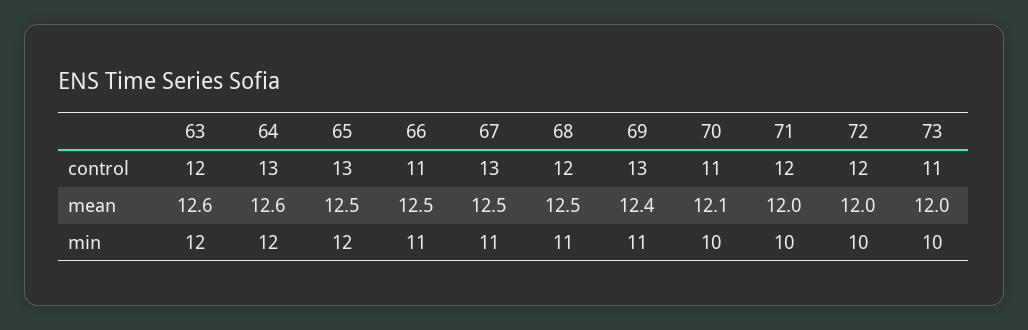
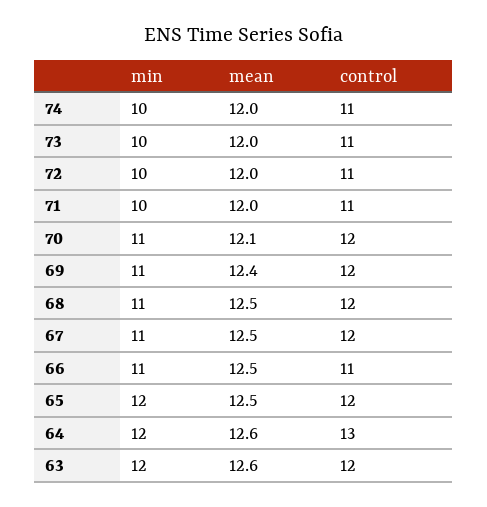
  {
    "63": {
      "control": 12,
      "mean": 12.6,
      "min": 12
    },
    "64": {
      "control": 13,
      "mean": 12.6,
      "min": 12
    },
    "65": {
-     "control": 13,
+     "control": 12,
      "mean": 12.5,
      "min": 12
    },
    "66": {
      "control": 11,
      "mean": 12.5,
      "min": 11
    },
    "67": {
-     "control": 13,
+     "control": 12,
      "mean": 12.5,
      "min": 11
    },
    "68": {
      "control": 12,
      "mean": 12.5,
      "min": 11
    },
    "69": {
-     "control": 13,
+     "control": 12,
      "mean": 12.4,
      "min": 11
    },
    "70": {
-     "control": 11,
+     "control": 12,
      "mean": 12.1,
-     "min": 10
+     "min": 11
    },
    "71": {
-     "control": 12,
+     "control": 11,
      "mean": 12,
      "min": 10
    },
    "72": {
-     "control": 12,
+     "control": 11,
      "mean": 12,
      "min": 10
    },
    "73": {
      "control": 11,
      "mean": 12,
      "min": 10
-   }
+   },
+   "74": {
+     "min": 10,
+     "mean": 12,
+     "control": 11
+   }
  }

